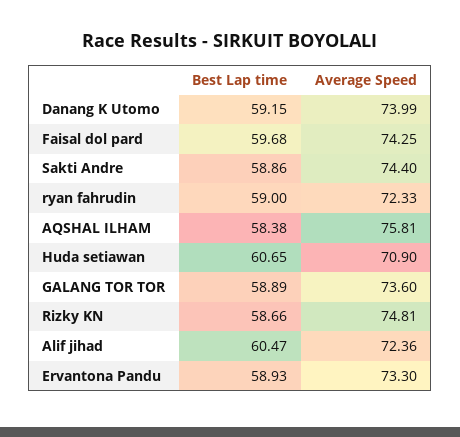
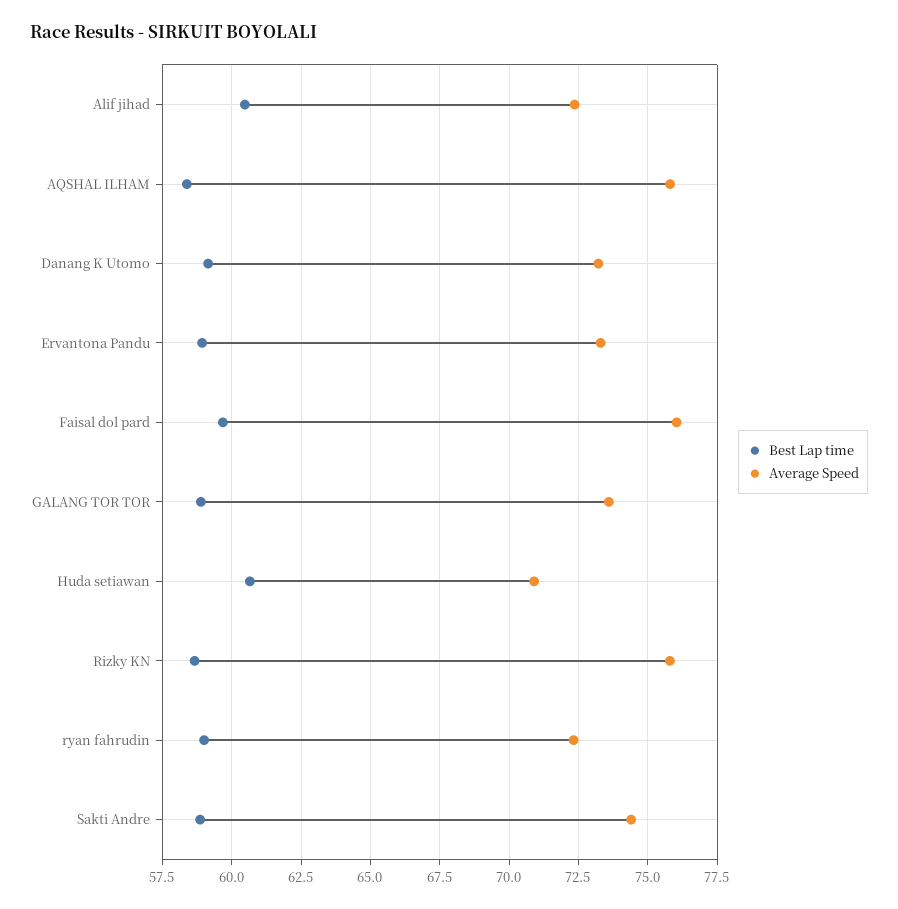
  {
    "Best Lap time": {
      "Danang K Utomo": 59.15,
      "Faisal dol pard": 59.68,
      "Sakti Andre": 58.86,
      "ryan fahrudin": 59,
      "AQSHAL ILHAM": 58.38,
      "Huda setiawan": 60.65,
      "GALANG TOR TOR": 58.89,
      "Rizky KN": 58.66,
      "Alif jihad": 60.47,
      "Ervantona Pandu": 58.93
    },
    "Average Speed": {
-     "Danang K Utomo": 73.99,
+     "Danang K Utomo": 73.25,
-     "Faisal dol pard": 74.25,
+     "Faisal dol pard": 76,
      "Sakti Andre": 74.4,
      "ryan fahrudin": 72.33,
      "AQSHAL ILHAM": 75.81,
      "Huda setiawan": 70.9,
      "GALANG TOR TOR": 73.6,
-     "Rizky KN": 74.81,
+     "Rizky KN": 75.75,
      "Alif jihad": 72.36,
      "Ervantona Pandu": 73.3
    }
  }

